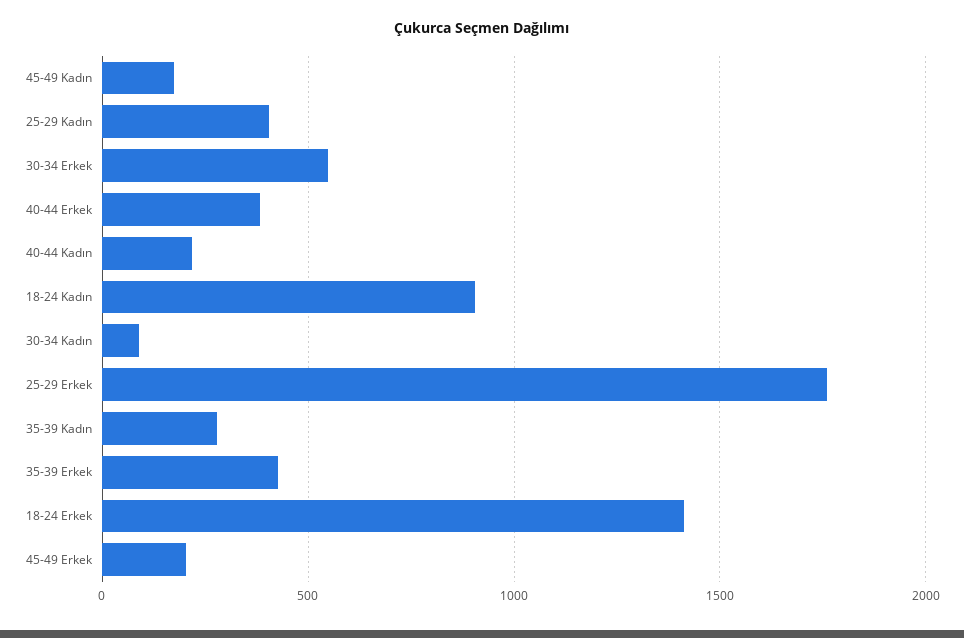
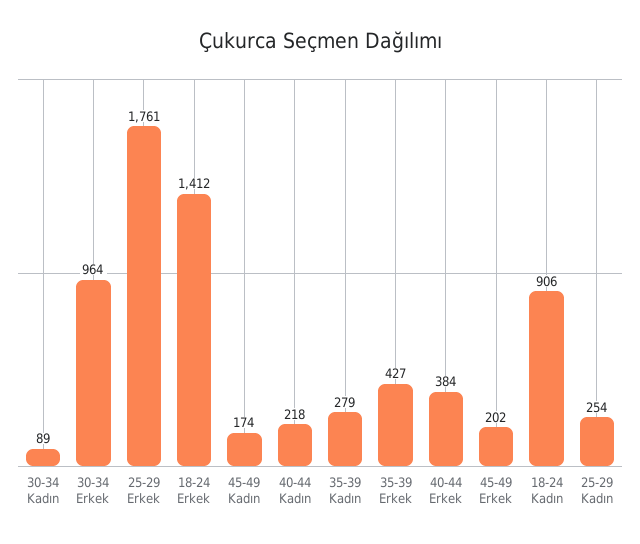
  {
    "45-49 Kadın": 174,
-   "25-29 Kadın": 400,
+   "25-29 Kadın": 254,
-   "30-34 Erkek": 550,
+   "30-34 Erkek": 964,
    "40-44 Erkek": 384,
    "40-44 Kadın": 218,
    "18-24 Kadın": 906,
    "30-34 Kadın": 89,
    "25-29 Erkek": 1761,
    "35-39 Kadın": 279,
    "35-39 Erkek": 427,
    "18-24 Erkek": 1412,
    "45-49 Erkek": 202
  }

